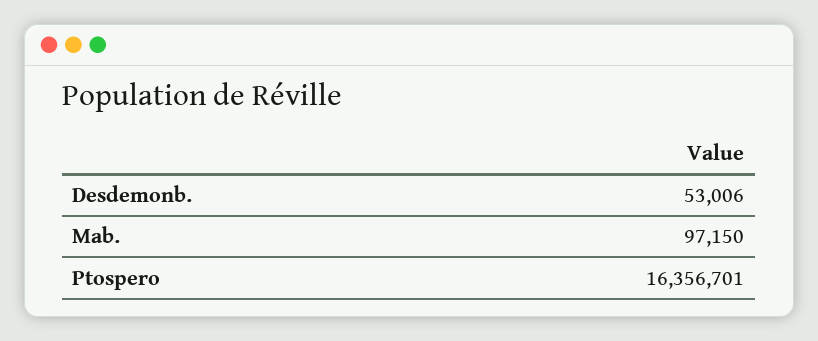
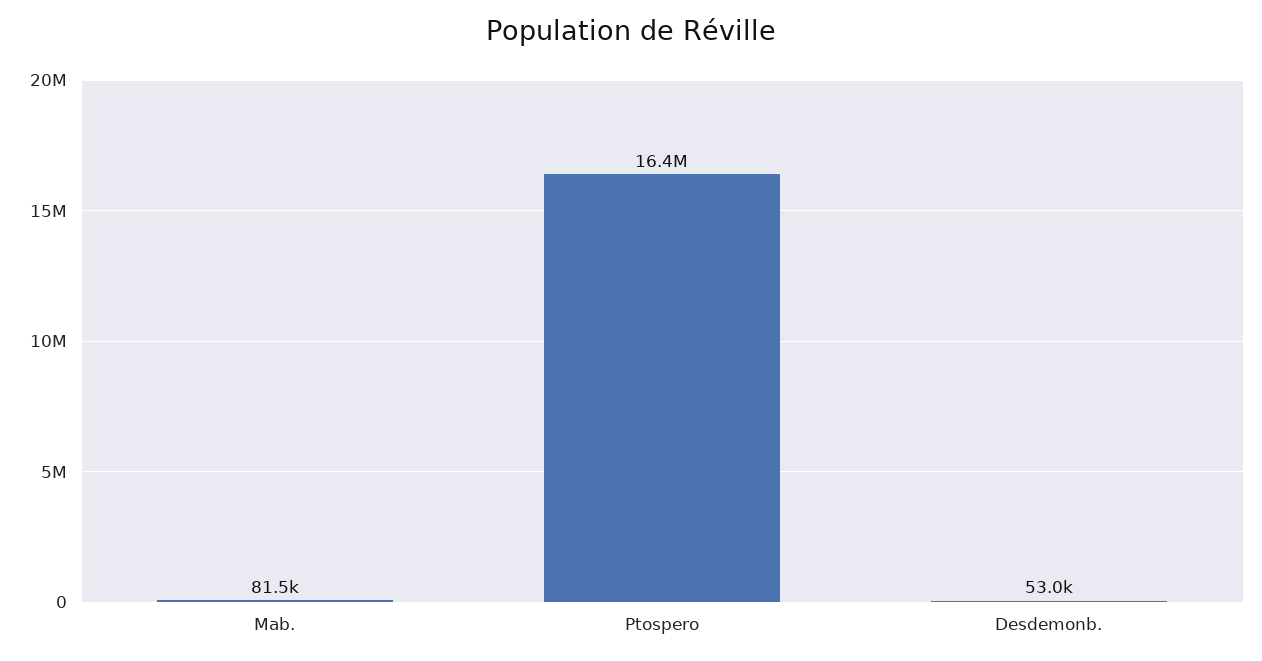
  {
    "Desdemonb.": 53006,
-   "Mab.": 97150,
+   "Mab.": 81500,
    "Ptospero": 16356701
  }

